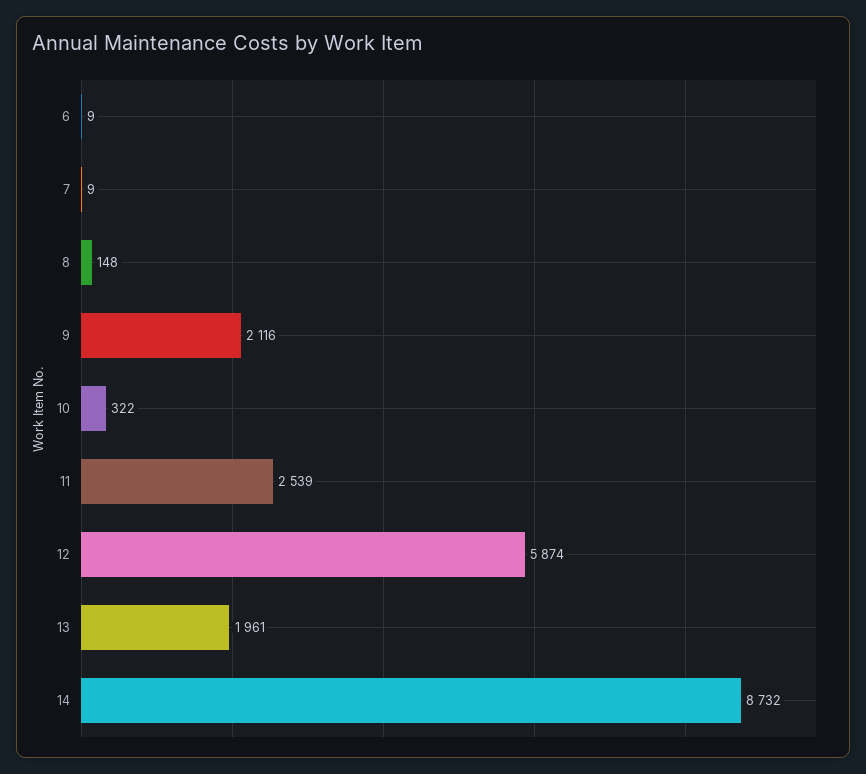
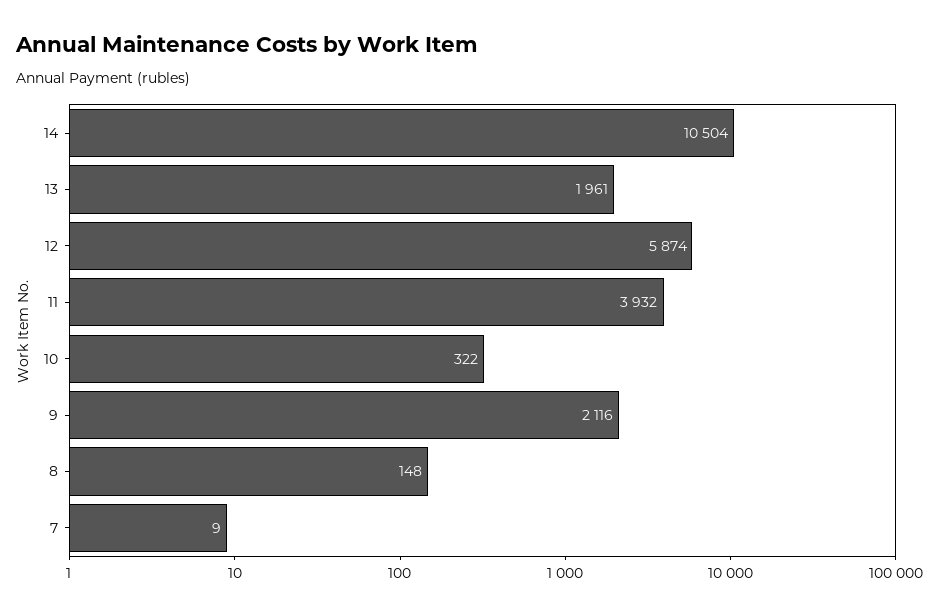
  {
-   "6": 9,
    "7": 9,
    "8": 148,
    "9": 2116,
    "10": 322,
-   "11": 2539,
+   "11": 3932,
    "12": 5874,
    "13": 1961,
-   "14": 8732
+   "14": 10504
  }

